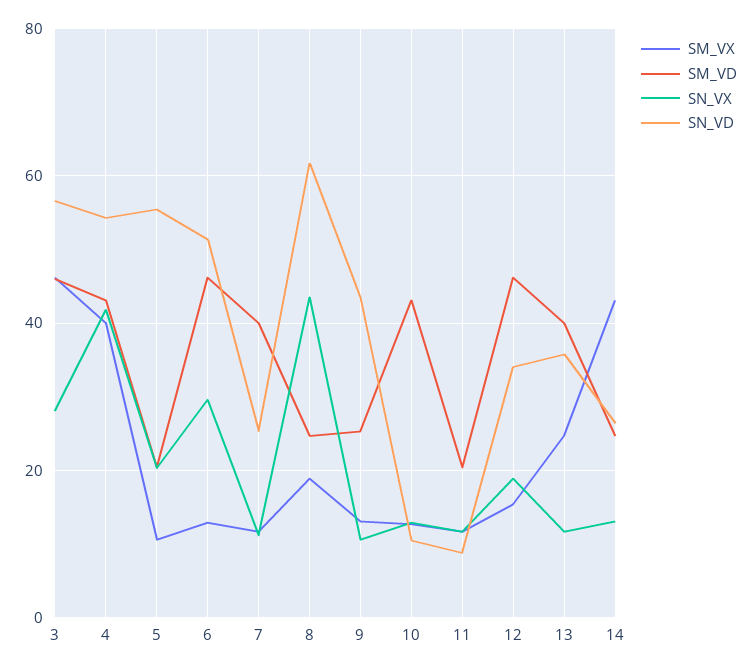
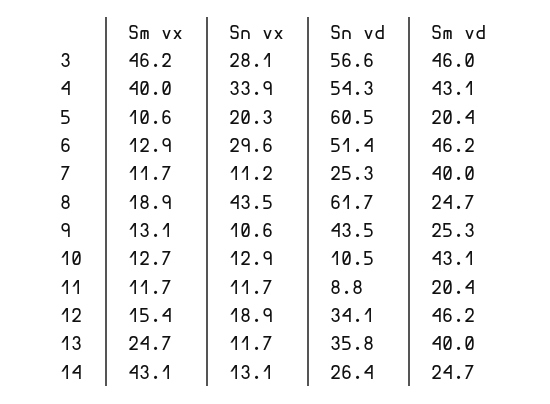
  {
    "SM_VX": {
      "3": 46.2,
      "4": 40,
      "5": 10.6,
      "6": 12.9,
      "7": 11.7,
      "8": 18.9,
      "9": 13.1,
      "10": 12.7,
      "11": 11.7,
      "12": 15.4,
      "13": 24.7,
      "14": 43.1
    },
    "SM_VD": {
      "3": 46,
      "4": 43.1,
      "5": 20.4,
      "6": 46.2,
      "7": 40,
      "8": 24.7,
      "9": 25.3,
      "10": 43.1,
      "11": 20.4,
      "12": 46.2,
      "13": 40,
      "14": 24.7
    },
    "SN_VX": {
      "3": 28.1,
-     "4": 42,
+     "4": 33.9,
      "5": 20.3,
      "6": 29.6,
      "7": 11.2,
      "8": 43.5,
      "9": 10.6,
      "10": 12.9,
      "11": 11.7,
      "12": 18.9,
      "13": 11.7,
      "14": 13.1
    },
    "SN_VD": {
      "3": 56.6,
      "4": 54.3,
-     "5": 56,
+     "5": 60.5,
      "6": 51.4,
      "7": 25.3,
      "8": 61.7,
      "9": 43.5,
      "10": 10.5,
      "11": 8.8,
      "12": 34.1,
      "13": 35.8,
      "14": 26.4
    }
  }

